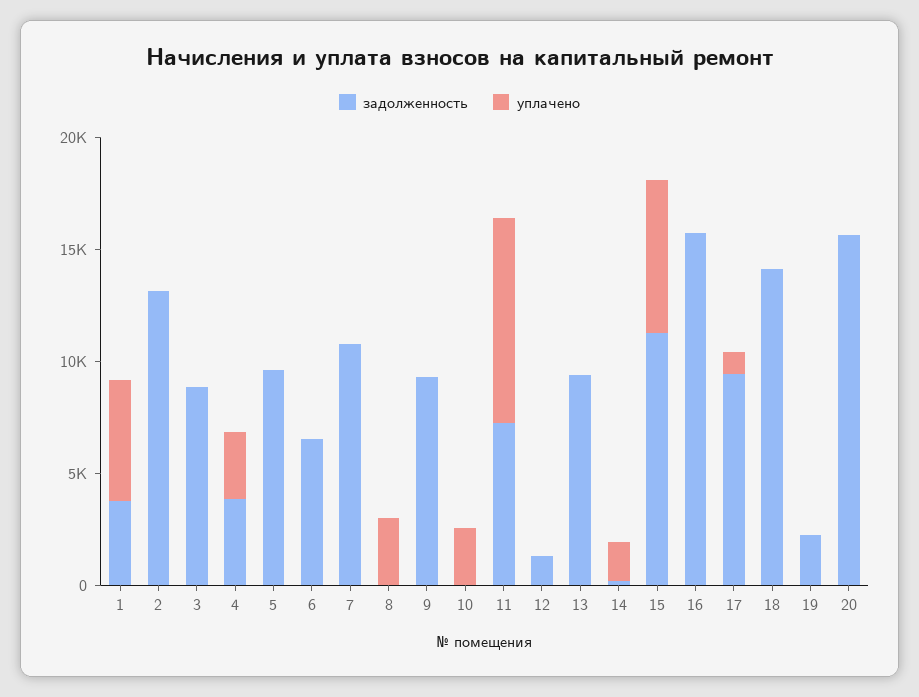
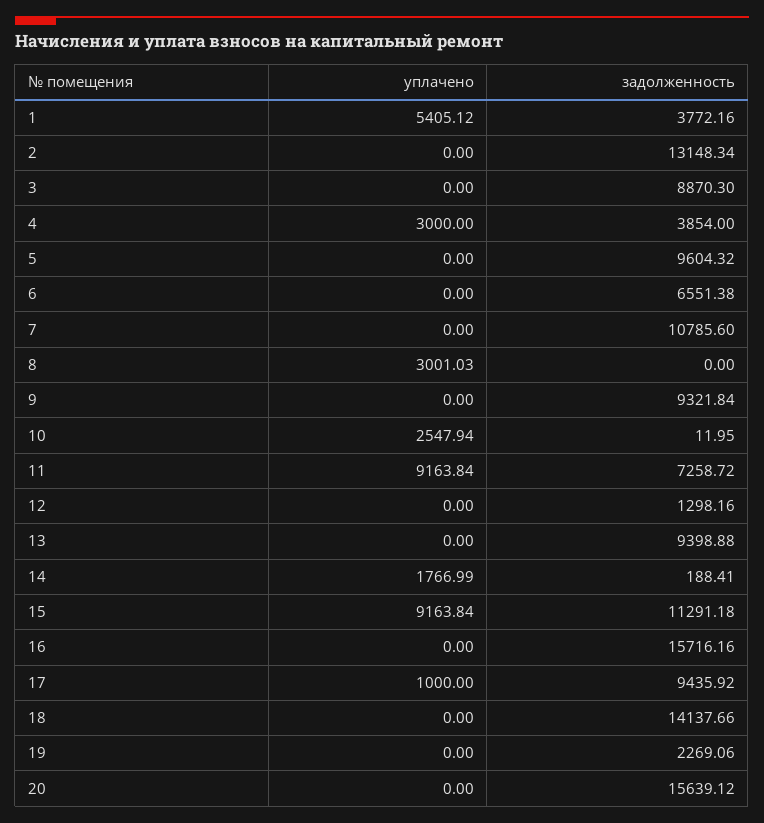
  {
    "задолженность": {
      "1": 3772.16,
      "2": 13148.34,
      "3": 8870.3,
      "4": 3854,
      "5": 9604.32,
      "6": 6551.38,
      "7": 10785.6,
      "8": 0,
      "9": 9321.84,
      "10": 11.95,
      "11": 7258.72,
      "12": 1298.16,
      "13": 9398.88,
      "14": 188.41,
      "15": 11291.18,
      "16": 15716.16,
      "17": 9435.92,
      "18": 14137.66,
      "19": 2269.06,
      "20": 15639.12
    },
    "уплачено": {
      "1": 5405.12,
      "2": 0,
      "3": 0,
      "4": 3000,
      "5": 0,
      "6": 0,
      "7": 0,
      "8": 3001.03,
      "9": 0,
      "10": 2547.94,
      "11": 9163.84,
      "12": 0,
      "13": 0,
      "14": 1766.99,
-     "15": 7000,
+     "15": 9163.84,
      "16": 0,
      "17": 1000,
      "18": 0,
      "19": 0,
      "20": 0
    }
  }

